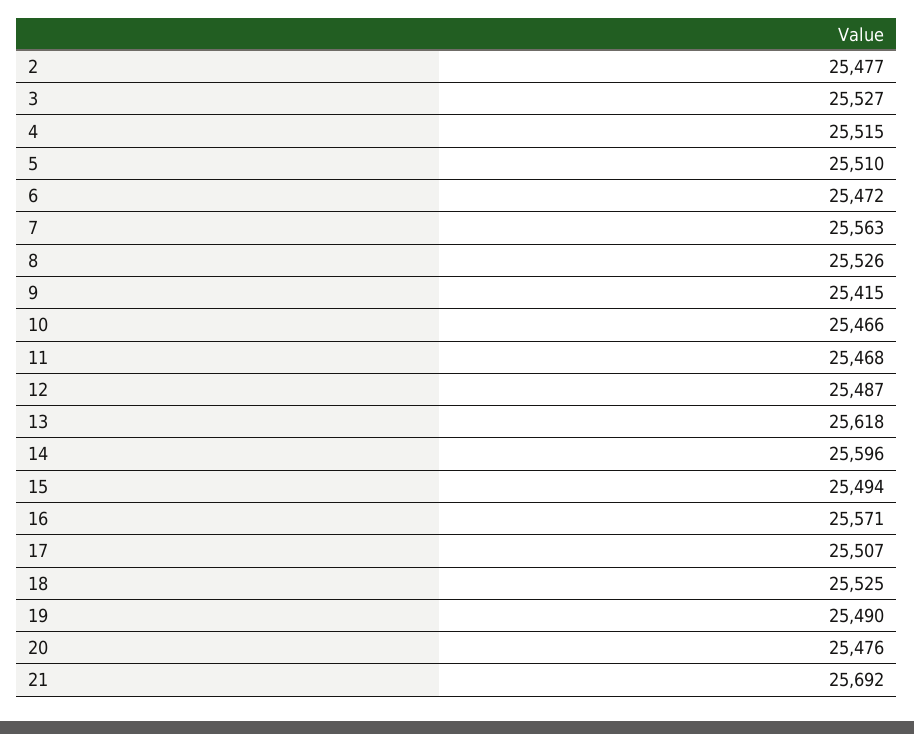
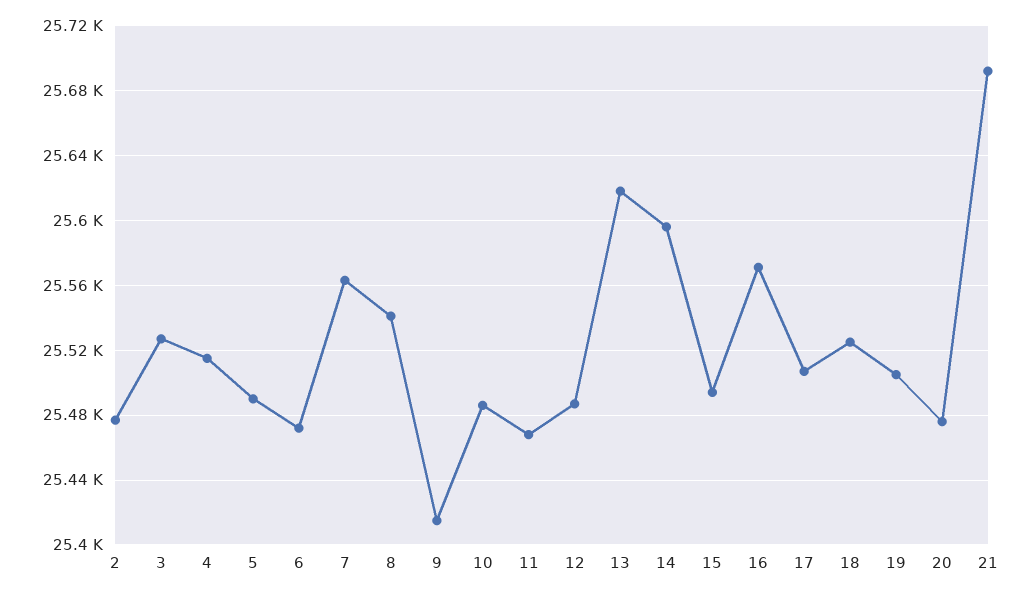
  {
    "2": 25477,
    "3": 25527,
    "4": 25515,
-   "5": 25510,
+   "5": 25490,
    "6": 25472,
    "7": 25563,
-   "8": 25526,
+   "8": 25540,
    "9": 25415,
-   "10": 25466,
+   "10": 25485,
    "11": 25468,
    "12": 25487,
    "13": 25618,
    "14": 25596,
    "15": 25494,
    "16": 25571,
    "17": 25507,
    "18": 25525,
-   "19": 25490,
+   "19": 25505,
    "20": 25476,
    "21": 25692
  }

